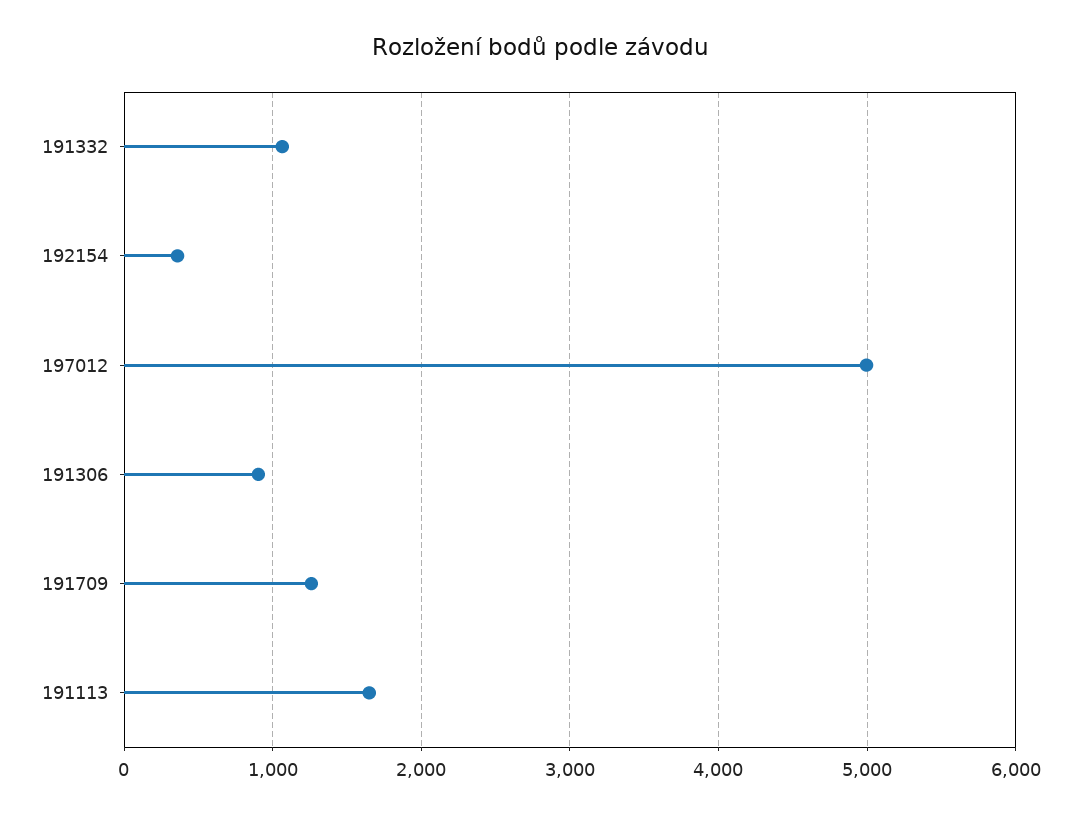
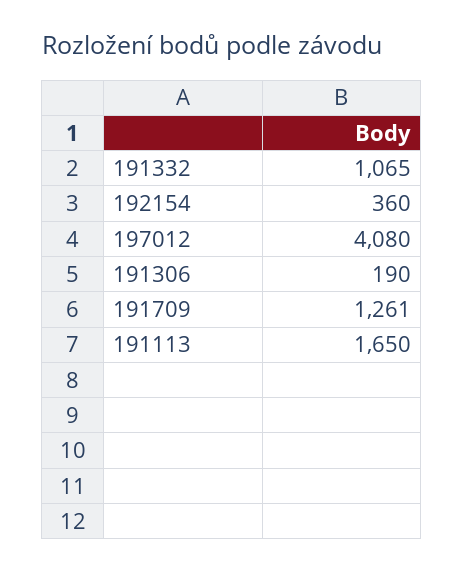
  {
    "191332": 1065,
    "192154": 360,
-   "197012": 5000,
+   "197012": 4080,
-   "191306": 900,
+   "191306": 190,
    "191709": 1261,
    "191113": 1650
  }

